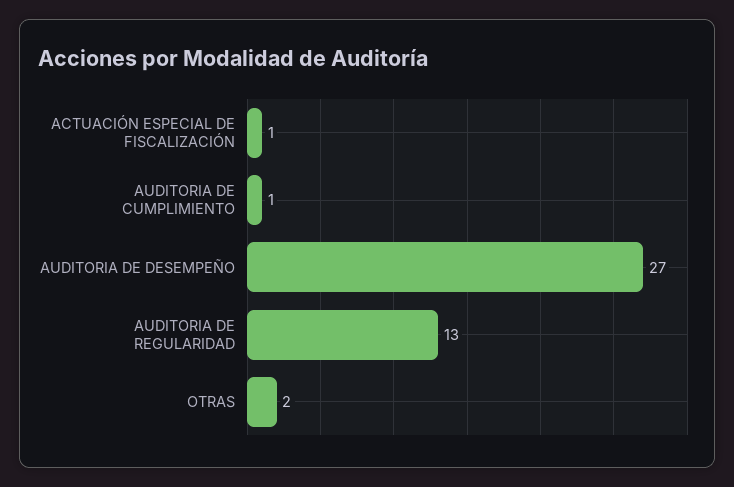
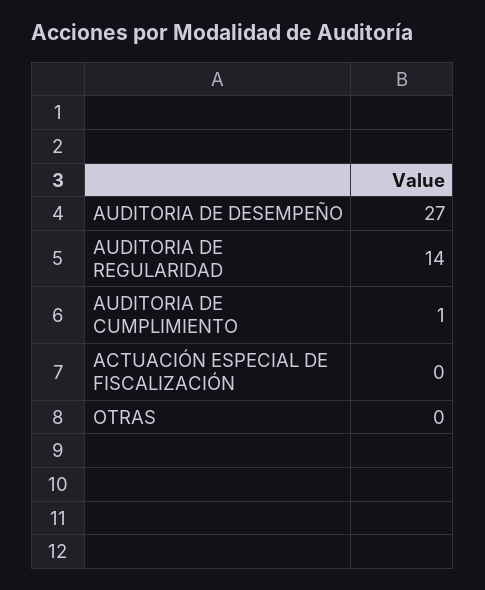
  {
-   "ACTUACIÓN ESPECIAL DE FISCALIZACIÓN": 1,
+   "ACTUACIÓN ESPECIAL DE FISCALIZACIÓN": 0,
    "AUDITORIA DE CUMPLIMIENTO": 1,
    "AUDITORIA DE DESEMPEÑO": 27,
-   "AUDITORIA DE REGULARIDAD": 13,
+   "AUDITORIA DE REGULARIDAD": 14,
-   "OTRAS": 2
+   "OTRAS": 0
  }

